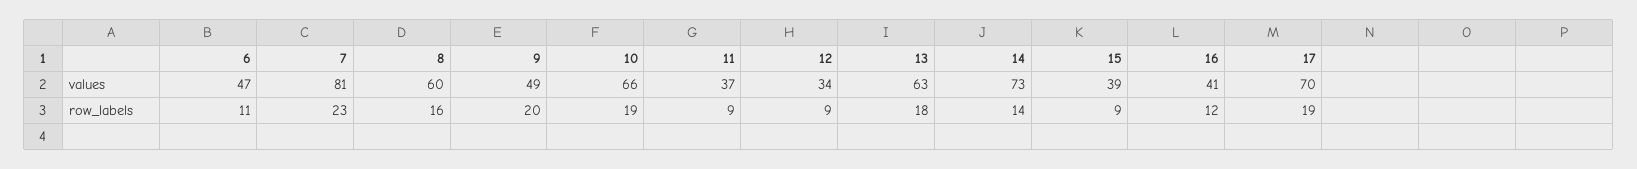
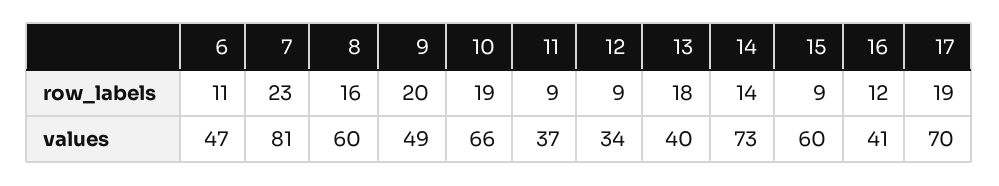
  {
    "6": {
      "values": 47,
      "row_labels": 11
    },
    "7": {
      "values": 81,
      "row_labels": 23
    },
    "8": {
      "values": 60,
      "row_labels": 16
    },
    "9": {
      "values": 49,
      "row_labels": 20
    },
    "10": {
      "values": 66,
      "row_labels": 19
    },
    "11": {
      "values": 37,
      "row_labels": 9
    },
    "12": {
      "values": 34,
      "row_labels": 9
    },
    "13": {
-     "values": 63,
+     "values": 40,
      "row_labels": 18
    },
    "14": {
      "values": 73,
      "row_labels": 14
    },
    "15": {
-     "values": 39,
+     "values": 60,
      "row_labels": 9
    },
    "16": {
      "values": 41,
      "row_labels": 12
    },
    "17": {
      "values": 70,
      "row_labels": 19
    }
  }

